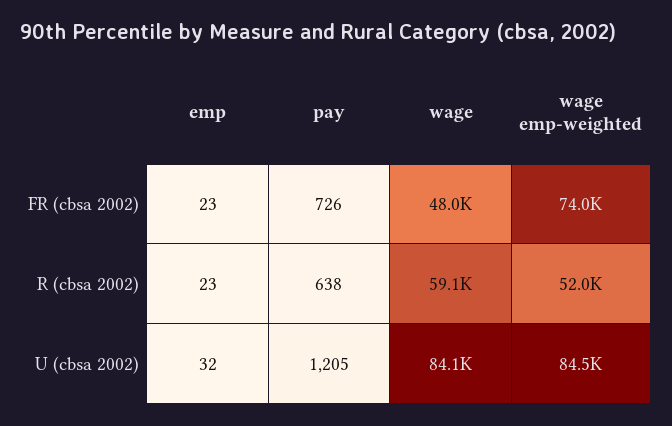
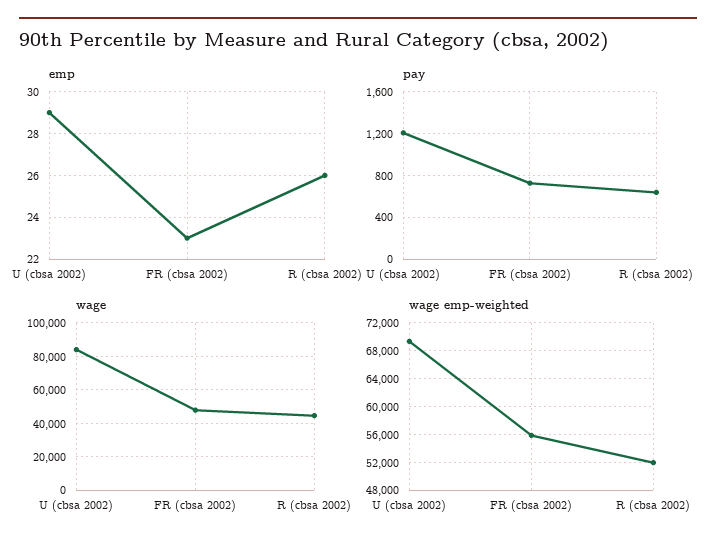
  {
    "emp": {
      "FR (cbsa 2002)": 23,
-     "R (cbsa 2002)": 23,
+     "R (cbsa 2002)": 26,
-     "U (cbsa 2002)": 32
+     "U (cbsa 2002)": 29
    },
    "pay": {
      "FR (cbsa 2002)": 726,
      "R (cbsa 2002)": 638,
      "U (cbsa 2002)": 1205
    },
    "wage": {
      "FR (cbsa 2002)": 48000,
-     "R (cbsa 2002)": 59100,
+     "R (cbsa 2002)": 45000,
      "U (cbsa 2002)": 84100
    },
    "wage emp-weighted": {
-     "FR (cbsa 2002)": 74000,
+     "FR (cbsa 2002)": 56000,
      "R (cbsa 2002)": 52000,
-     "U (cbsa 2002)": 84500
+     "U (cbsa 2002)": 69000
    }
  }

